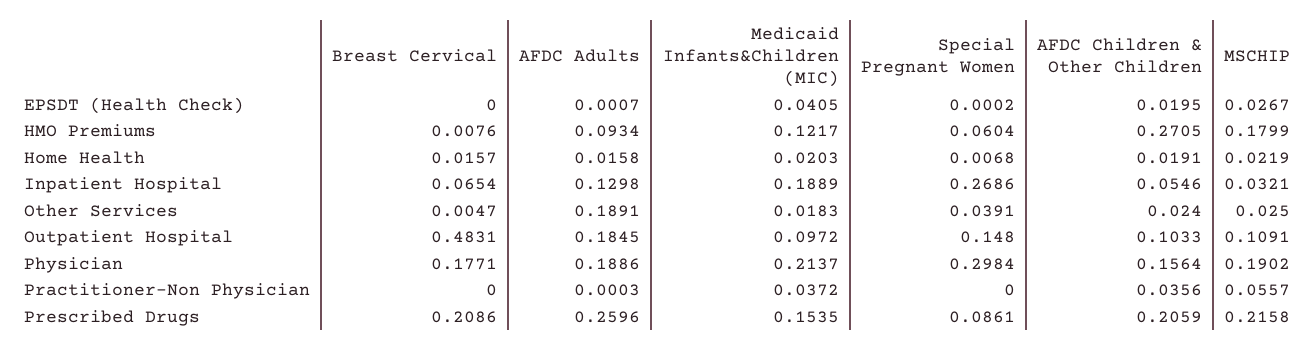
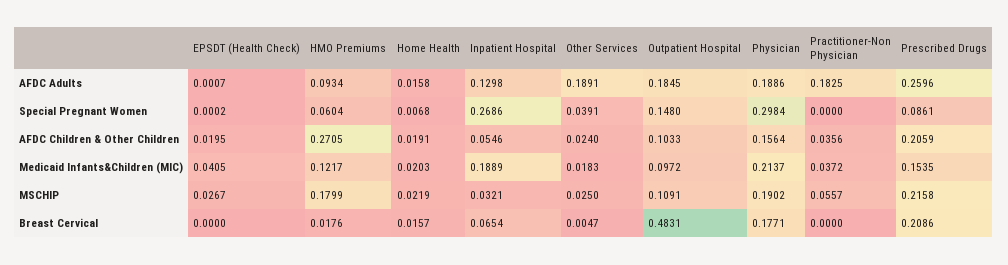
  {
    "Breast Cervical": {
      "EPSDT (Health Check)": 0,
-     "HMO Premiums": 0.0076,
+     "HMO Premiums": 0.0176,
      "Home Health": 0.0157,
      "Inpatient Hospital": 0.0654,
      "Other Services": 0.0047,
      "Outpatient Hospital": 0.4831,
      "Physician": 0.1771,
      "Practitioner-Non Physician": 0,
      "Prescribed Drugs": 0.2086
    },
    "AFDC Adults": {
      "EPSDT (Health Check)": 0.0007,
      "HMO Premiums": 0.0934,
      "Home Health": 0.0158,
      "Inpatient Hospital": 0.1298,
      "Other Services": 0.1891,
      "Outpatient Hospital": 0.1845,
      "Physician": 0.1886,
-     "Practitioner-Non Physician": 0.0003,
+     "Practitioner-Non Physician": 0.1825,
      "Prescribed Drugs": 0.2596
    },
    "Medicaid Infants&Children (MIC)": {
      "EPSDT (Health Check)": 0.0405,
      "HMO Premiums": 0.1217,
      "Home Health": 0.0203,
      "Inpatient Hospital": 0.1889,
      "Other Services": 0.0183,
      "Outpatient Hospital": 0.0972,
      "Physician": 0.2137,
      "Practitioner-Non Physician": 0.0372,
      "Prescribed Drugs": 0.1535
    },
    "Special Pregnant Women": {
      "EPSDT (Health Check)": 0.0002,
      "HMO Premiums": 0.0604,
      "Home Health": 0.0068,
      "Inpatient Hospital": 0.2686,
      "Other Services": 0.0391,
      "Outpatient Hospital": 0.148,
      "Physician": 0.2984,
      "Practitioner-Non Physician": 0,
      "Prescribed Drugs": 0.0861
    },
    "AFDC Children & Other Children": {
      "EPSDT (Health Check)": 0.0195,
      "HMO Premiums": 0.2705,
      "Home Health": 0.0191,
      "Inpatient Hospital": 0.0546,
      "Other Services": 0.024,
      "Outpatient Hospital": 0.1033,
      "Physician": 0.1564,
      "Practitioner-Non Physician": 0.0356,
      "Prescribed Drugs": 0.2059
    },
    "MSCHIP": {
      "EPSDT (Health Check)": 0.0267,
      "HMO Premiums": 0.1799,
      "Home Health": 0.0219,
      "Inpatient Hospital": 0.0321,
      "Other Services": 0.025,
      "Outpatient Hospital": 0.1091,
      "Physician": 0.1902,
      "Practitioner-Non Physician": 0.0557,
      "Prescribed Drugs": 0.2158
    }
  }

